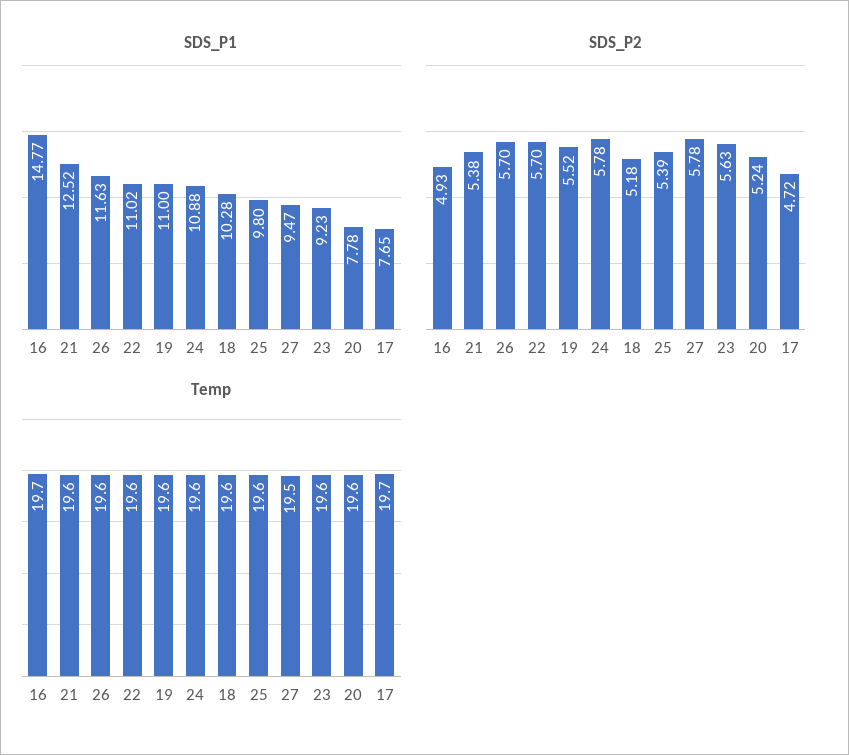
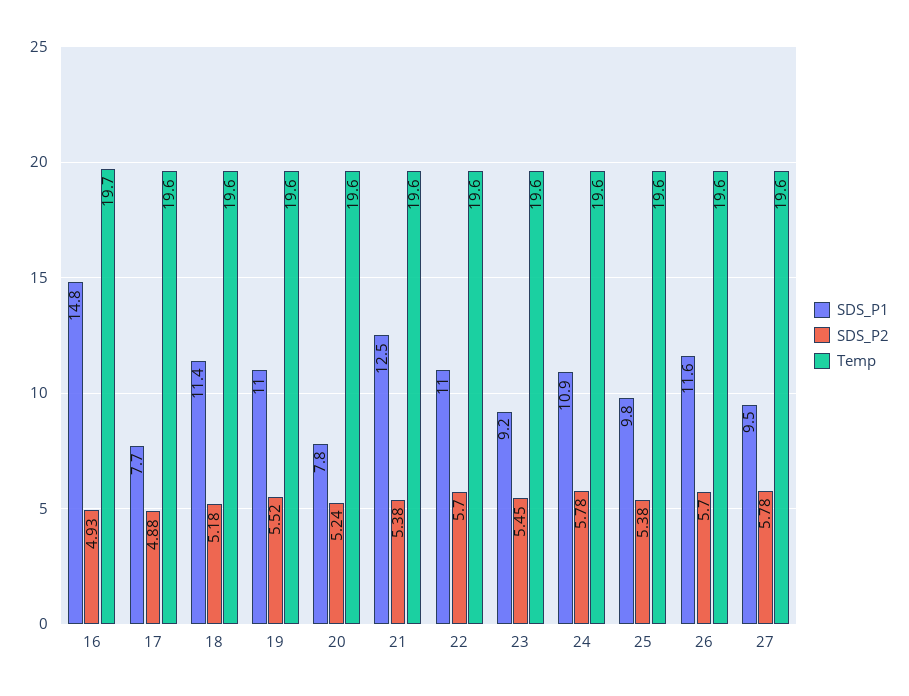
  {
    "SDS_P1": {
      "16": 14.77,
      "21": 12.52,
      "26": 11.63,
      "22": 11.02,
      "19": 11,
      "24": 10.88,
-     "18": 10.28,
+     "18": 11.4,
      "25": 9.8,
      "27": 9.47,
      "23": 9.23,
      "20": 7.78,
      "17": 7.65
    },
    "SDS_P2": {
      "16": 4.93,
      "21": 5.38,
      "26": 5.7,
      "22": 5.7,
      "19": 5.52,
      "24": 5.78,
      "18": 5.18,
-     "25": 5.39,
+     "25": 5.38,
      "27": 5.78,
-     "23": 5.63,
+     "23": 5.45,
      "20": 5.24,
-     "17": 4.72
+     "17": 4.88
    },
    "Temp": {
      "16": 19.7,
      "21": 19.6,
      "26": 19.6,
      "22": 19.6,
      "19": 19.6,
      "24": 19.6,
      "18": 19.6,
      "25": 19.6,
-     "27": 19.5,
+     "27": 19.6,
      "23": 19.6,
      "20": 19.6,
-     "17": 19.7
+     "17": 19.6
    }
  }

